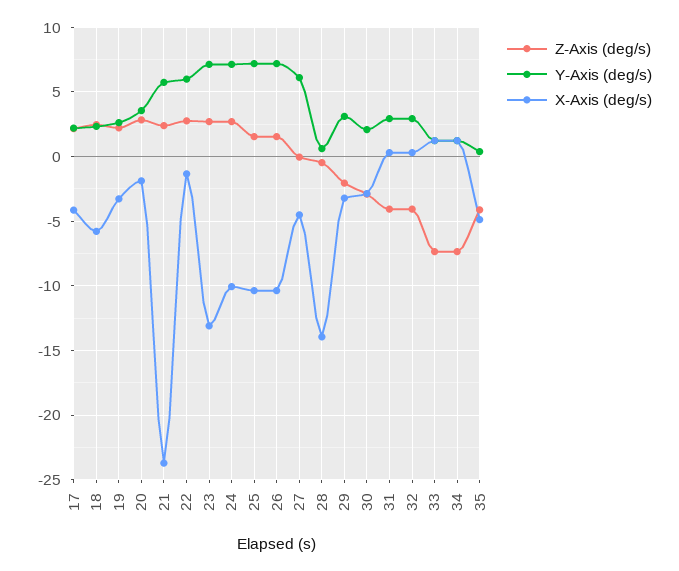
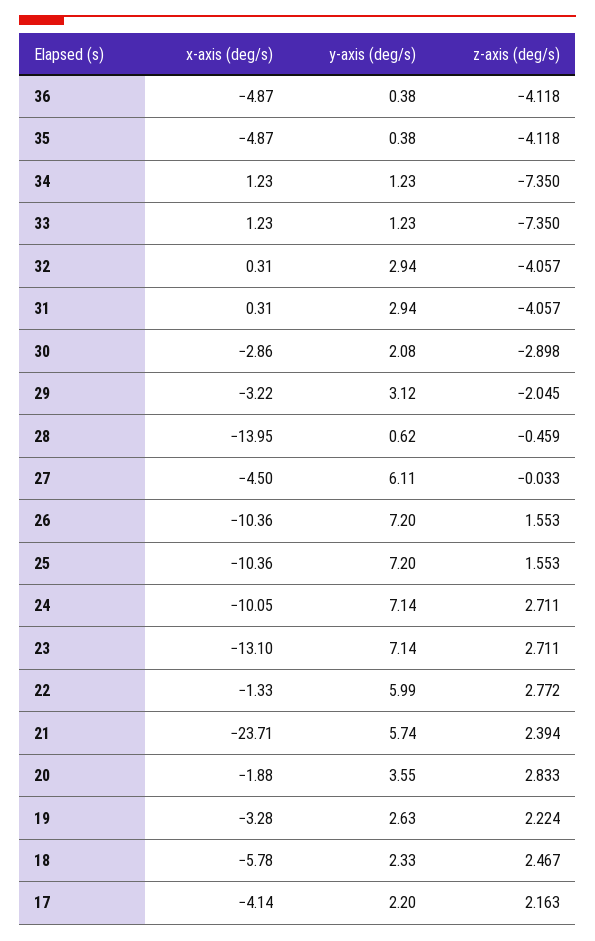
  {
    "Z-Axis (deg/s)": {
      "17": 2.163,
      "18": 2.467,
      "19": 2.224,
      "20": 2.833,
      "21": 2.394,
      "22": 2.772,
      "23": 2.711,
      "24": 2.711,
      "25": 1.553,
      "26": 1.553,
      "27": -0.033,
      "28": -0.459,
      "29": -2.045,
      "30": -2.898,
      "31": -4.057,
      "32": -4.057,
      "33": -7.35,
      "34": -7.35,
-     "35": -4.118
+     "35": -4.118,
+     "36": -4.118
    },
    "Y-Axis (deg/s)": {
      "17": 2.2,
      "18": 2.33,
      "19": 2.63,
      "20": 3.55,
      "21": 5.74,
      "22": 5.99,
      "23": 7.14,
      "24": 7.14,
      "25": 7.2,
      "26": 7.2,
      "27": 6.11,
      "28": 0.62,
      "29": 3.12,
      "30": 2.08,
      "31": 2.94,
      "32": 2.94,
      "33": 1.23,
      "34": 1.23,
-     "35": 0.38
+     "35": 0.38,
+     "36": 0.38
    },
    "X-Axis (deg/s)": {
      "17": -4.14,
      "18": -5.78,
      "19": -3.28,
      "20": -1.88,
      "21": -23.71,
      "22": -1.33,
      "23": -13.1,
      "24": -10.05,
      "25": -10.36,
      "26": -10.36,
      "27": -4.5,
      "28": -13.95,
      "29": -3.22,
      "30": -2.86,
      "31": 0.31,
      "32": 0.31,
      "33": 1.23,
      "34": 1.23,
-     "35": -4.87
+     "35": -4.87,
+     "36": -4.87
    }
  }

